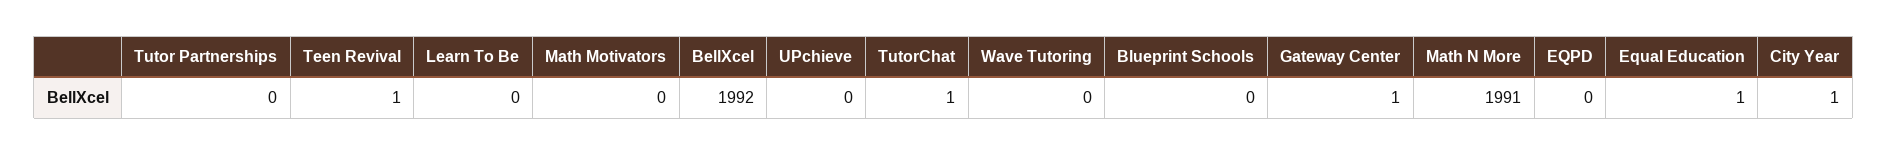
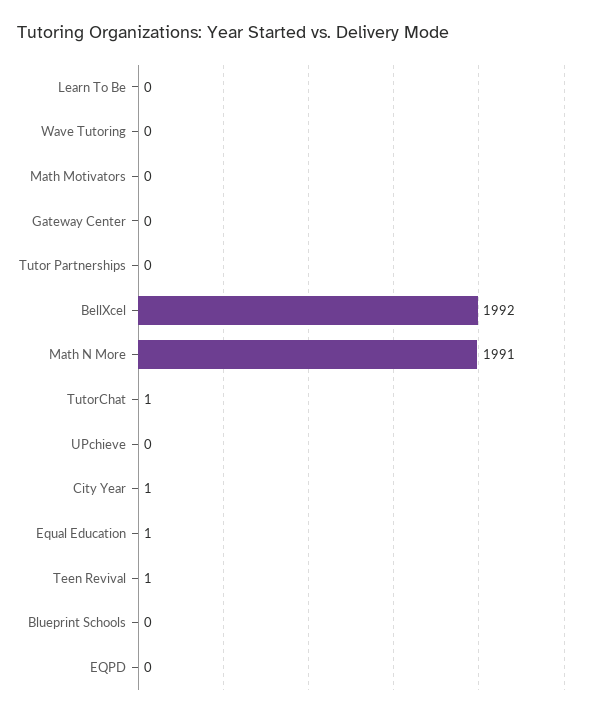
  {
    "Tutor Partnerships": 0,
    "Teen Revival": 1,
    "Learn To Be": 0,
    "Math Motivators": 0,
    "BellXcel": 1992,
    "UPchieve": 0,
    "TutorChat": 1,
    "Wave Tutoring": 0,
    "Blueprint Schools": 0,
-   "Gateway Center": 1,
+   "Gateway Center": 0,
    "Math N More": 1991,
    "EQPD": 0,
    "Equal Education": 1,
    "City Year": 1
  }

